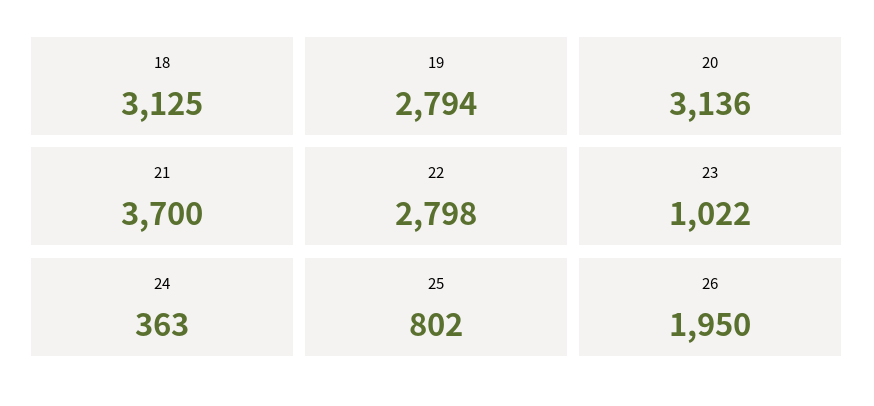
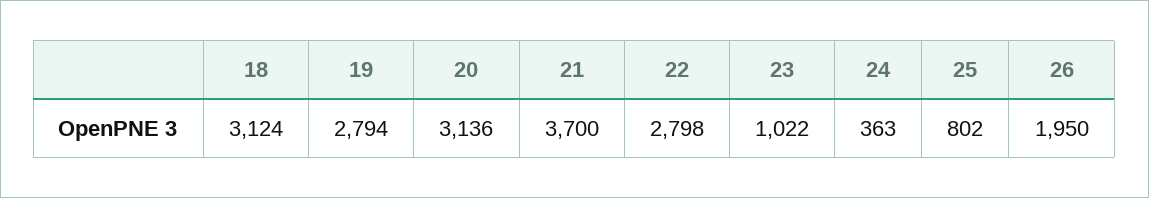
  {
-   "18": 3125,
+   "18": 3124,
    "19": 2794,
    "20": 3136,
    "21": 3700,
    "22": 2798,
    "23": 1022,
    "24": 363,
    "25": 802,
    "26": 1950
  }

